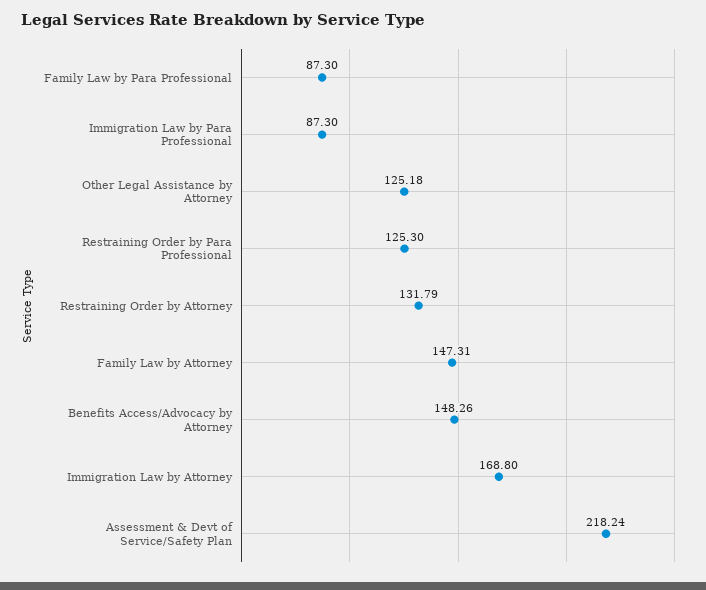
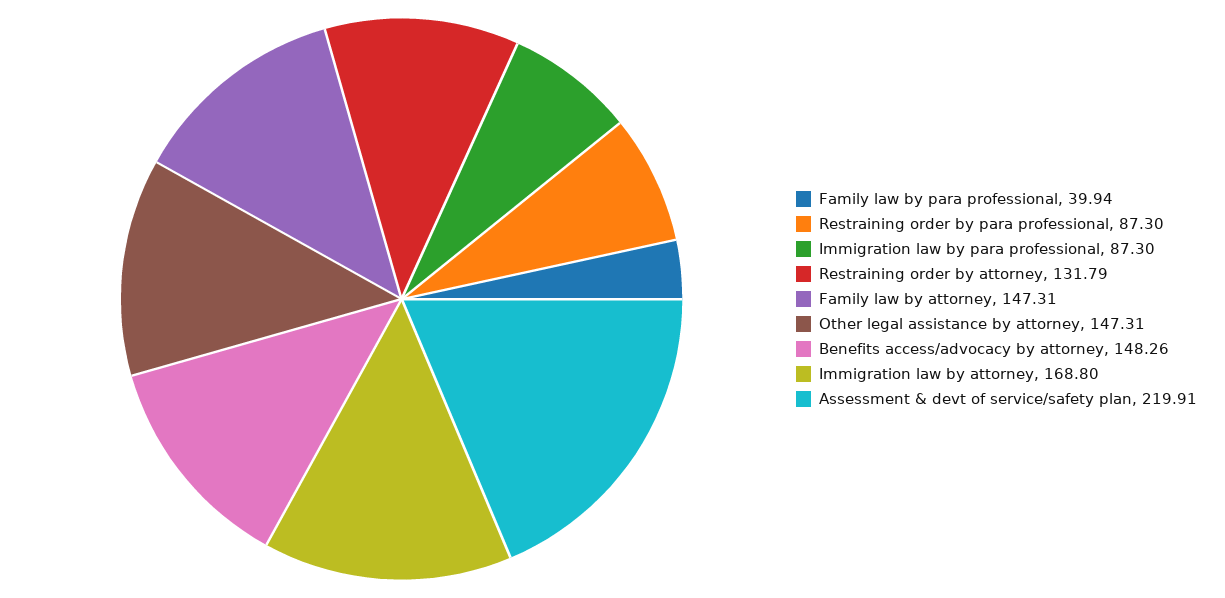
  {
-   "Family Law by Para Professional": 87.3,
+   "Family Law by Para Professional": 39.94,
    "Immigration Law by Para Professional": 87.3,
-   "Other Legal Assistance by Attorney": 125.18,
+   "Other Legal Assistance by Attorney": 147.31,
-   "Restraining Order by Para Professional": 125.3,
+   "Restraining Order by Para Professional": 87.3,
    "Restraining Order by Attorney": 131.79,
    "Family Law by Attorney": 147.31,
    "Benefits Access/Advocacy by Attorney": 148.26,
    "Immigration Law by Attorney": 168.8,
-   "Assessment & Devt of Service/Safety Plan": 218.24
+   "Assessment & Devt of Service/Safety Plan": 219.91
  }

